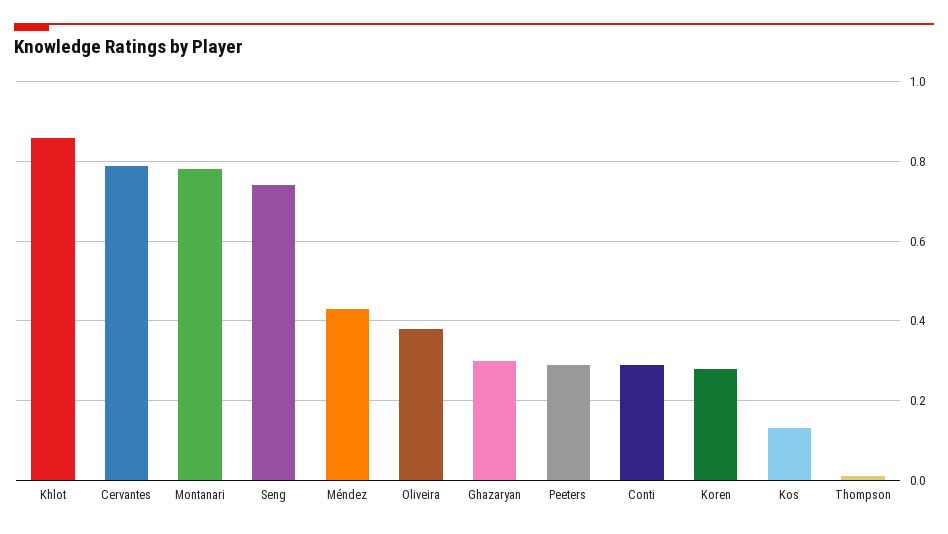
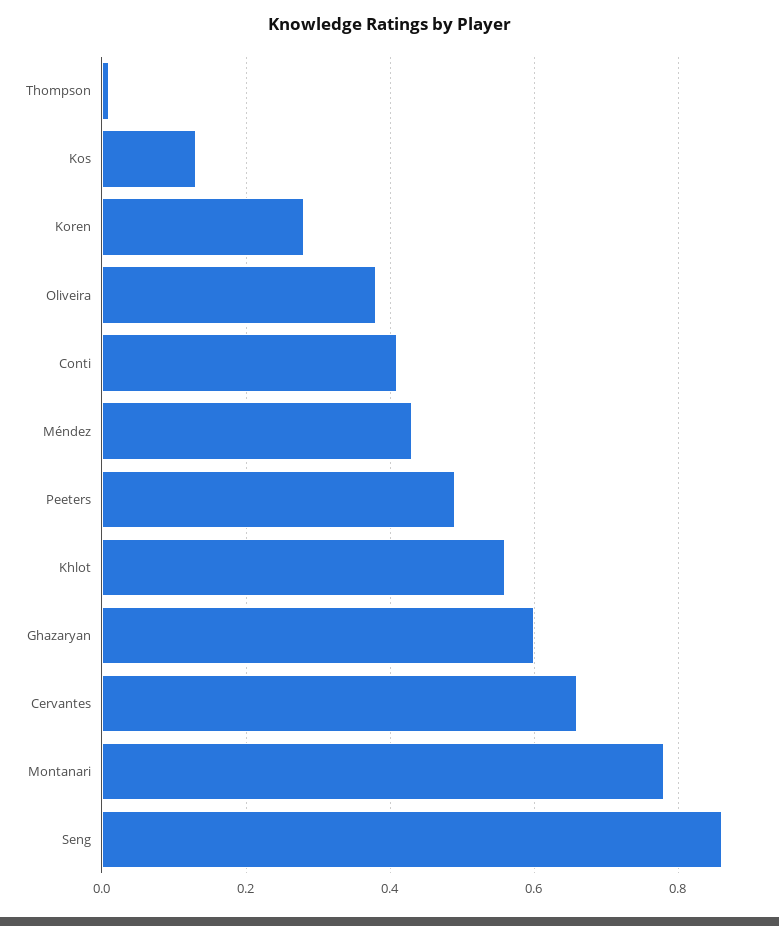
  {
-   "Khlot": 0.85,
+   "Khlot": 0.55,
-   "Cervantes": 0.8,
+   "Cervantes": 0.65,
    "Montanari": 0.8,
-   "Seng": 0.75,
+   "Seng": 0.85,
    "Méndez": 0.45,
    "Oliveira": 0.4,
-   "Ghazaryan": 0.3,
+   "Ghazaryan": 0.6,
-   "Peeters": 0.3,
+   "Peeters": 0.5,
-   "Conti": 0.3,
+   "Conti": 0.4,
    "Koren": 0.3,
    "Kos": 0.15,
    "Thompson": 0
  }

